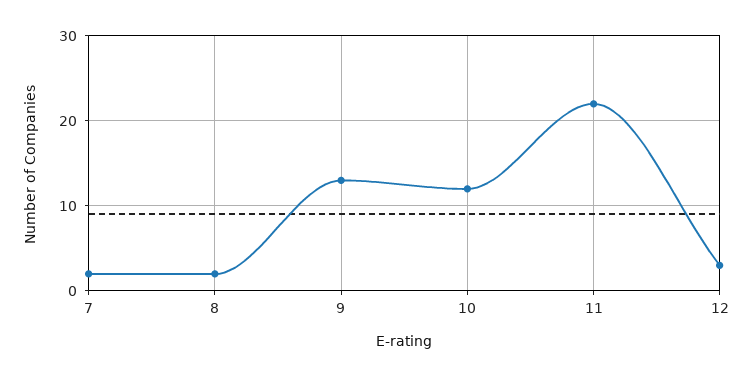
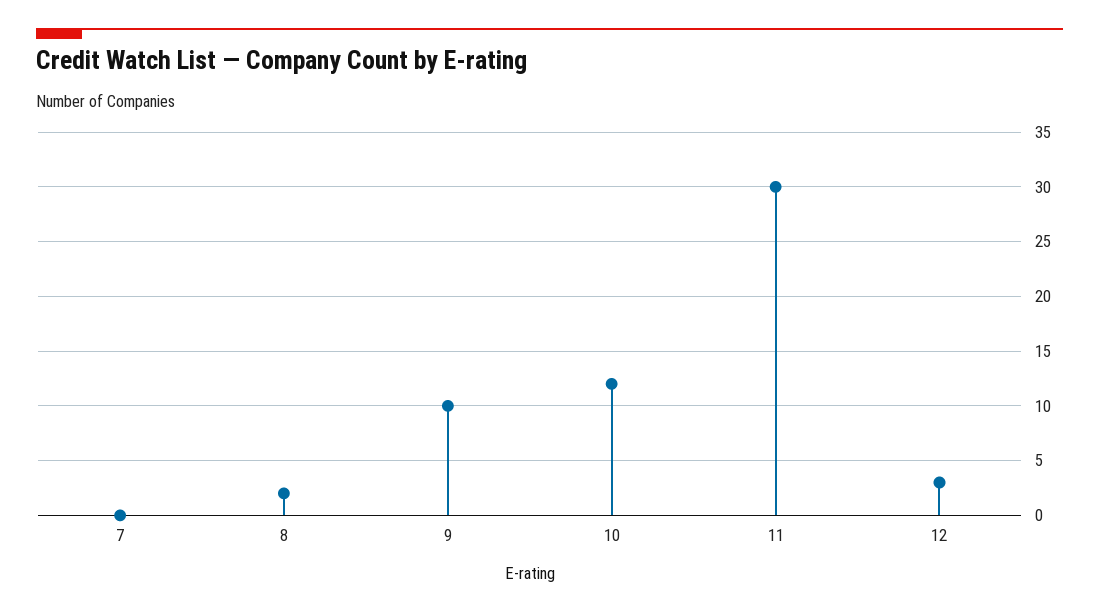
  {
-   "7": 2,
+   "7": 0,
    "8": 2,
-   "9": 13,
+   "9": 10,
    "10": 12,
-   "11": 22,
+   "11": 30,
    "12": 3
  }

